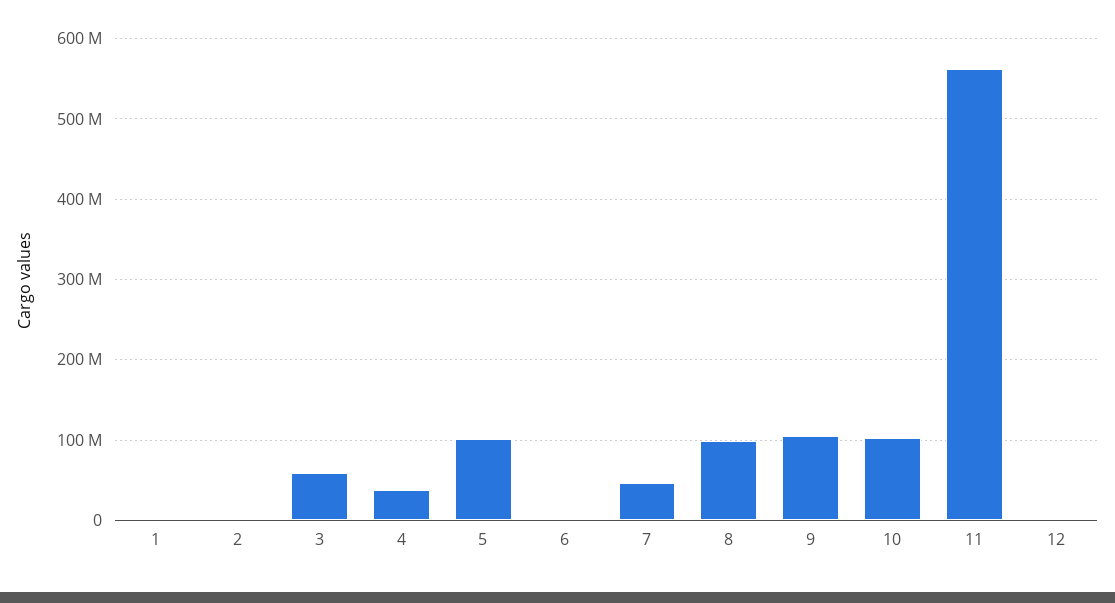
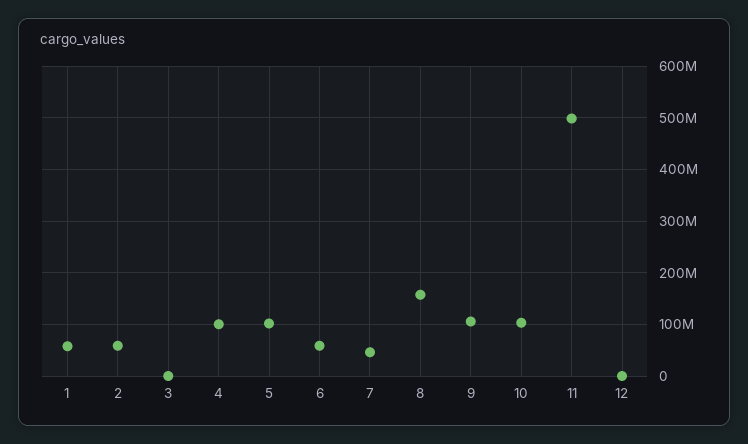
  {
-   "1": 0,
+   "1": 60000000,
-   "2": 0,
+   "2": 60000000,
-   "3": 60000000,
+   "3": 0,
-   "4": 40000000,
+   "4": 100000000,
    "5": 100000000,
-   "6": 0,
+   "6": 60000000,
    "7": 50000000,
-   "8": 100000000,
+   "8": 160000000,
    "9": 110000000,
    "10": 100000000,
-   "11": 560000000,
+   "11": 500000000,
    "12": 0
  }

